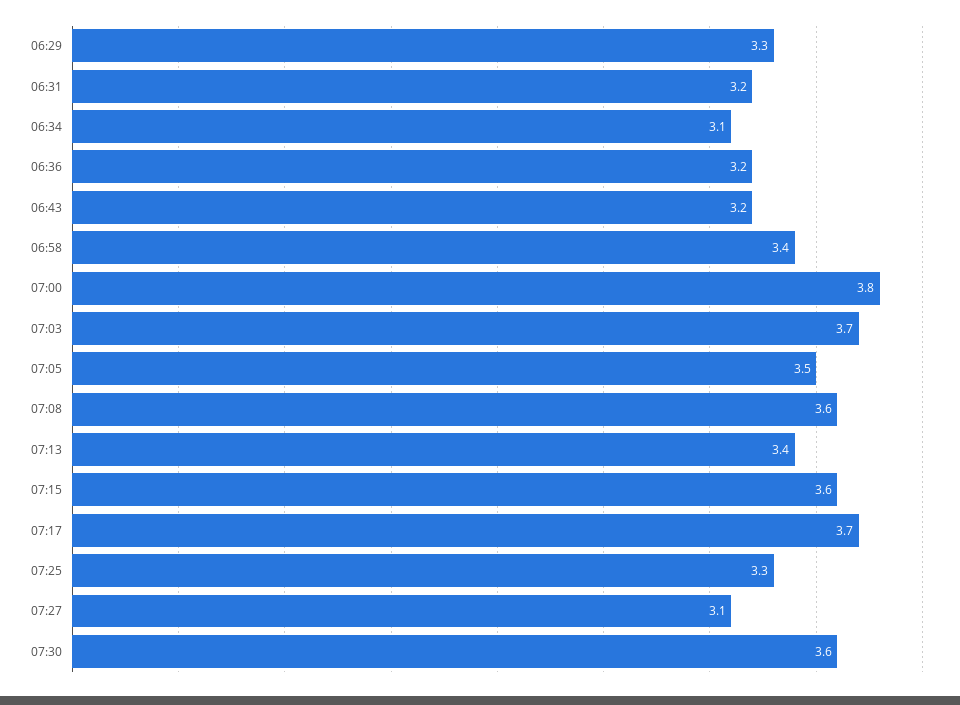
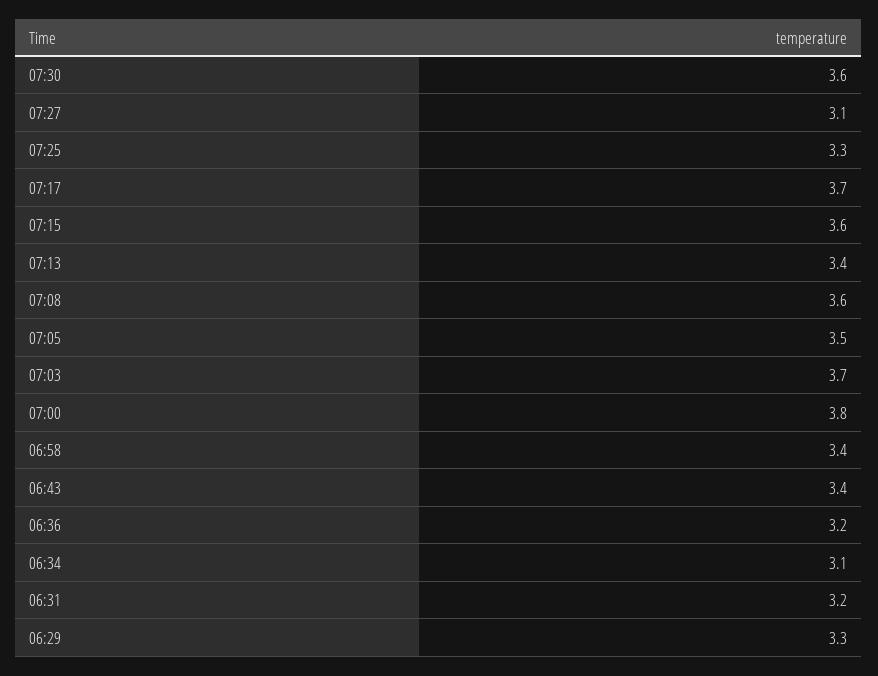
  {
    "06:29": 3.3,
    "06:31": 3.2,
    "06:34": 3.1,
    "06:36": 3.2,
-   "06:43": 3.2,
+   "06:43": 3.4,
    "06:58": 3.4,
    "07:00": 3.8,
    "07:03": 3.7,
    "07:05": 3.5,
    "07:08": 3.6,
    "07:13": 3.4,
    "07:15": 3.6,
    "07:17": 3.7,
    "07:25": 3.3,
    "07:27": 3.1,
    "07:30": 3.6
  }

